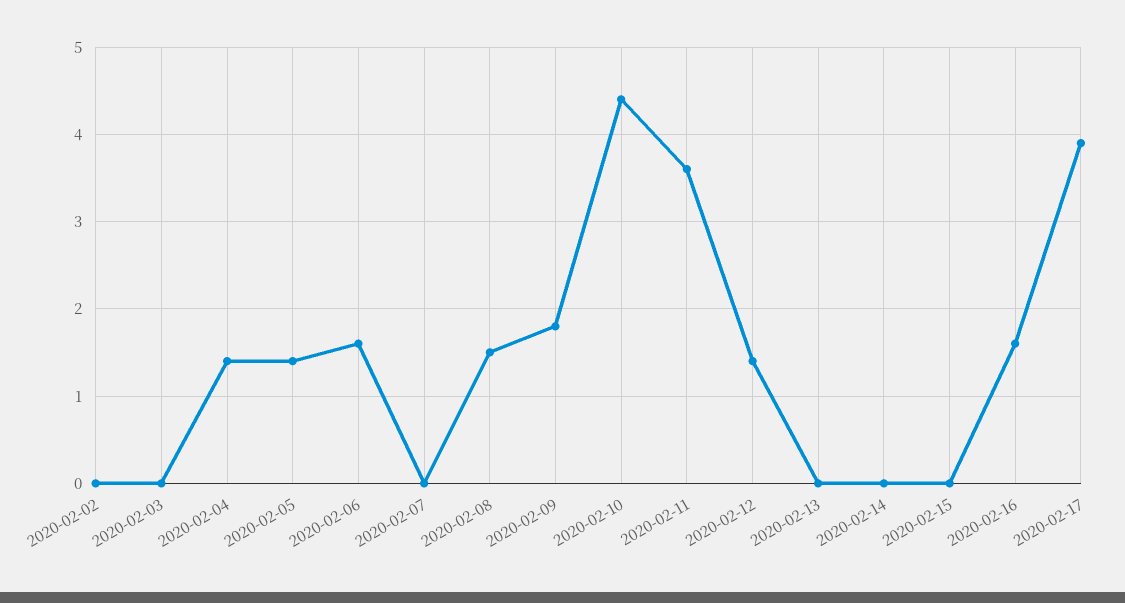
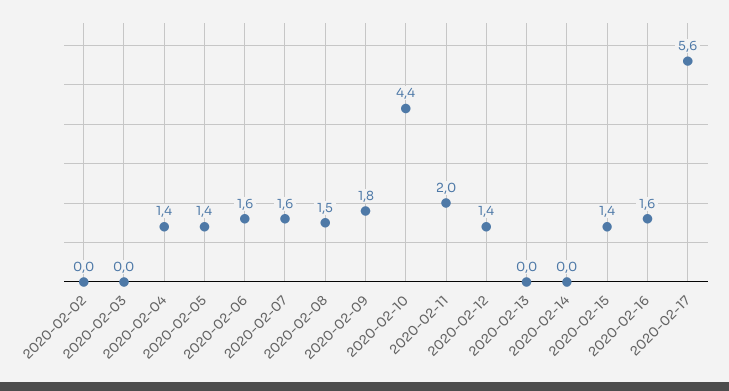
  {
    "2020-02-02": 0,
    "2020-02-03": 0,
    "2020-02-04": 1.4,
    "2020-02-05": 1.4,
    "2020-02-06": 1.6,
-   "2020-02-07": 0,
+   "2020-02-07": 1.6,
    "2020-02-08": 1.5,
    "2020-02-09": 1.8,
    "2020-02-10": 4.4,
-   "2020-02-11": 3.6,
+   "2020-02-11": 2,
    "2020-02-12": 1.4,
    "2020-02-13": 0,
    "2020-02-14": 0,
-   "2020-02-15": 0,
+   "2020-02-15": 1.4,
    "2020-02-16": 1.6,
-   "2020-02-17": 3.9
+   "2020-02-17": 5.6
  }

